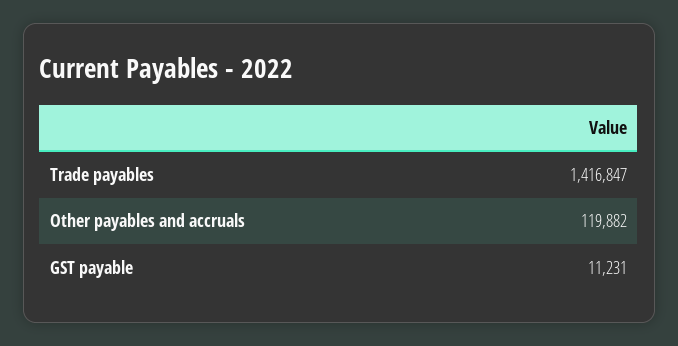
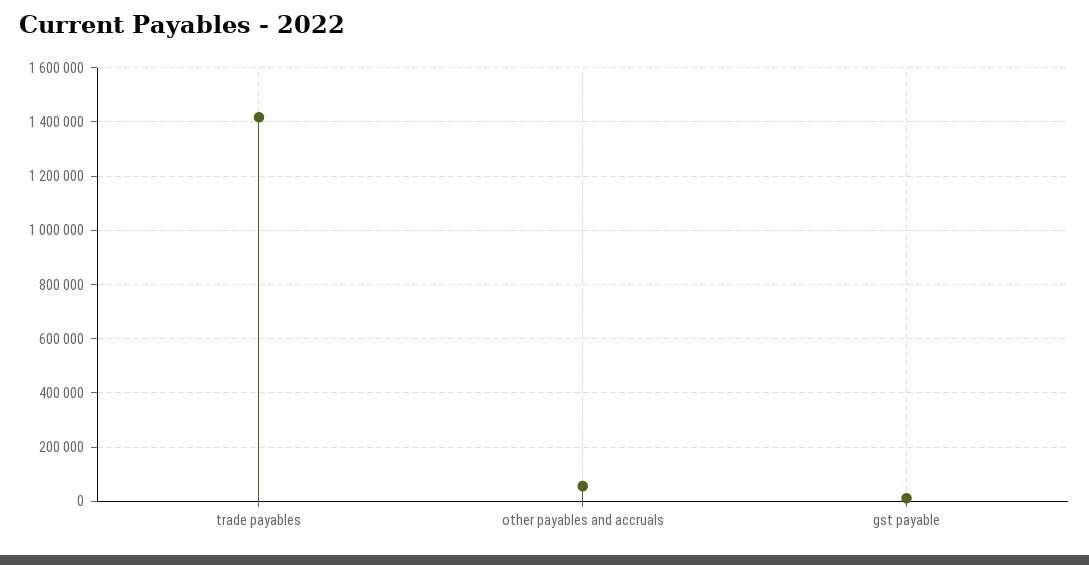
  {
    "Trade payables": 1416847,
-   "Other payables and accruals": 119882,
+   "Other payables and accruals": 50000,
    "GST payable": 11231
  }

